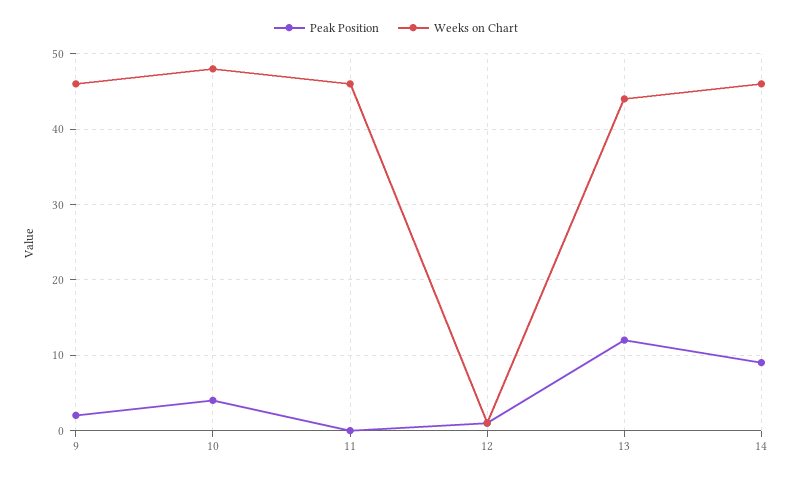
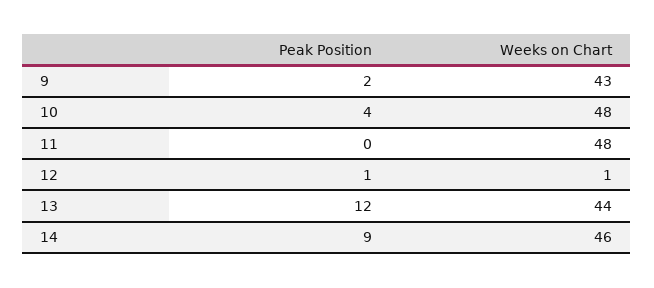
  {
    "Peak Position": {
      "9": 2,
      "10": 4,
      "11": 0,
      "12": 1,
      "13": 12,
      "14": 9
    },
    "Weeks on Chart": {
-     "9": 46,
+     "9": 43,
      "10": 48,
-     "11": 46,
+     "11": 48,
      "12": 1,
      "13": 44,
      "14": 46
    }
  }

